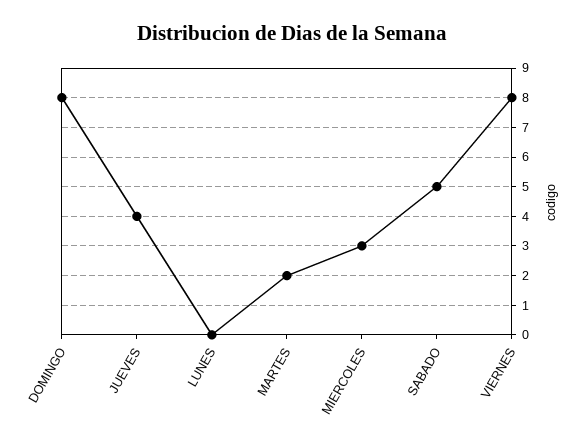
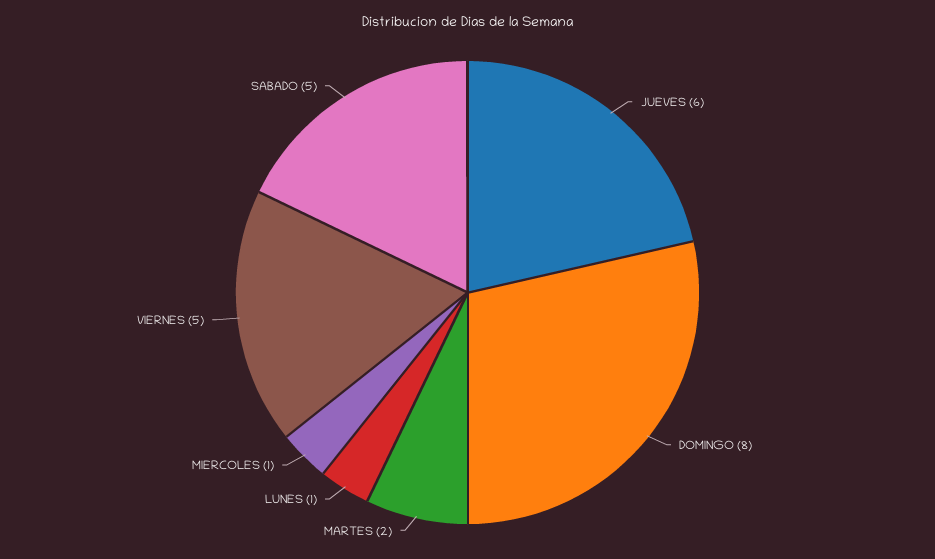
  {
    "DOMINGO": 8,
-   "JUEVES": 4,
+   "JUEVES": 6,
-   "LUNES": 0,
+   "LUNES": 1,
    "MARTES": 2,
-   "MIERCOLES": 3,
+   "MIERCOLES": 1,
    "SABADO": 5,
-   "VIERNES": 8
+   "VIERNES": 5
  }

